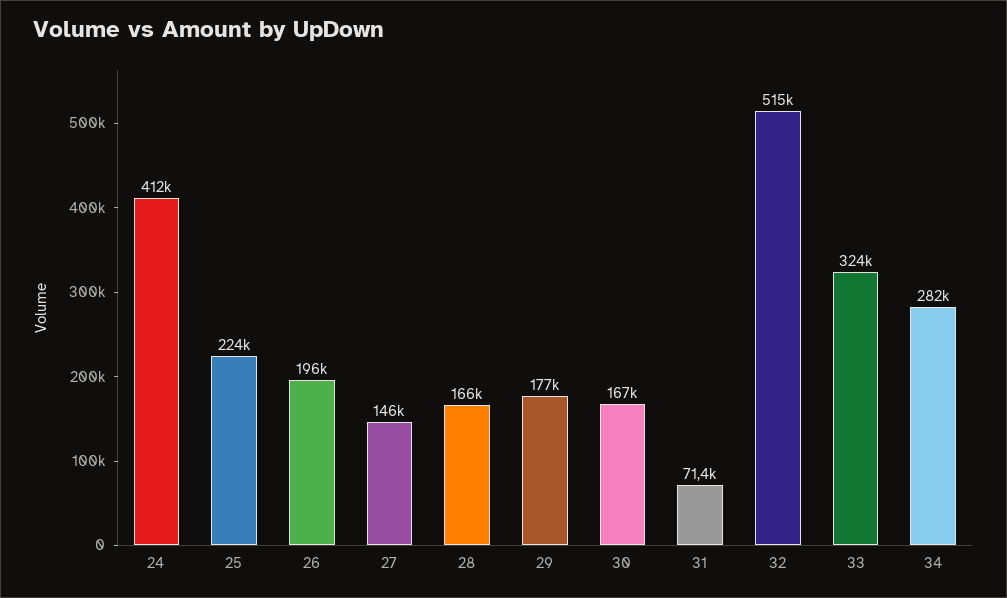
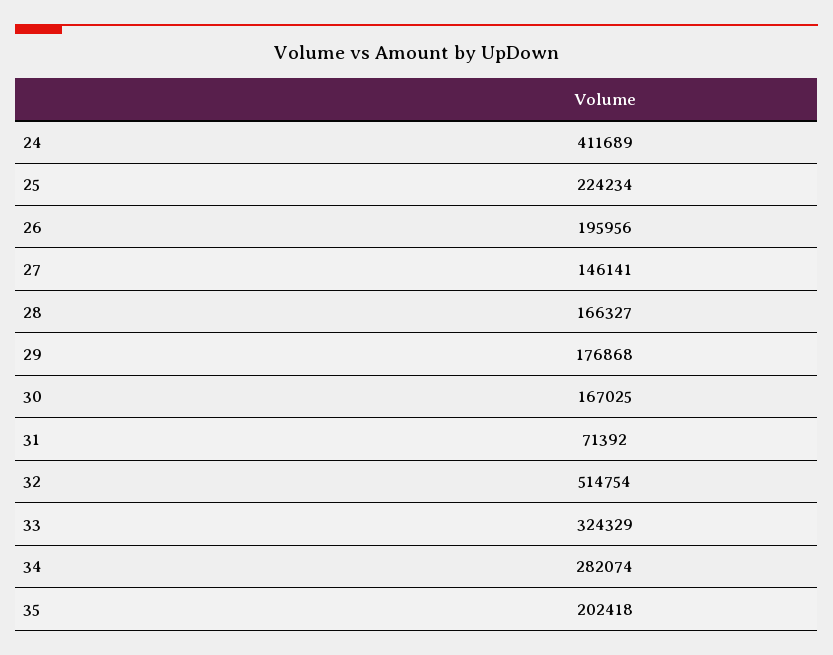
  {
    "24": 411689,
    "25": 224234,
    "26": 195956,
    "27": 146141,
    "28": 166327,
    "29": 176868,
    "30": 167025,
    "31": 71392,
    "32": 514754,
    "33": 324329,
-   "34": 282074
+   "34": 282074,
+   "35": 202418
  }

